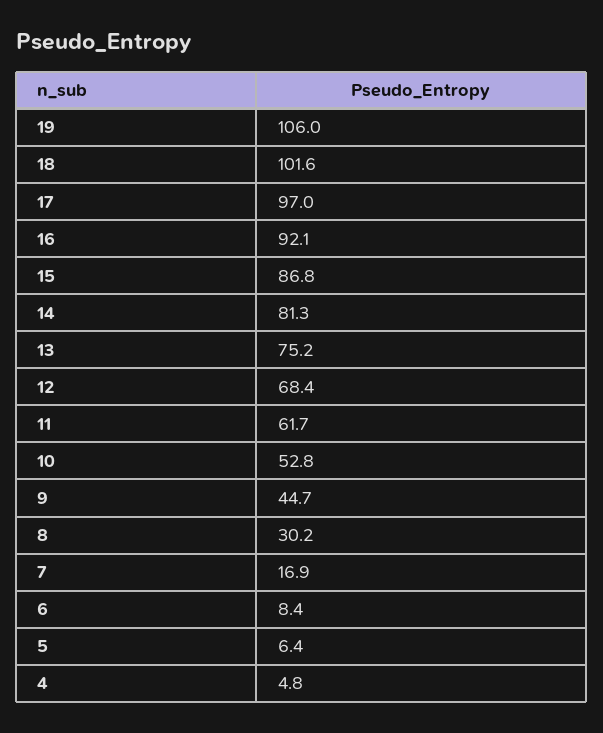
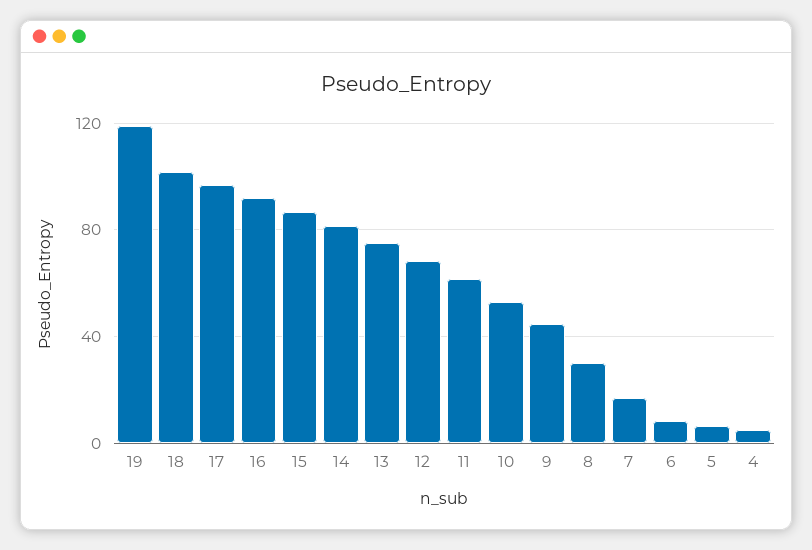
  {
-   "19": 106,
+   "19": 120,
    "18": 101.6,
    "17": 97,
    "16": 92.1,
    "15": 86.8,
    "14": 81.3,
    "13": 75.2,
    "12": 68.4,
    "11": 61.7,
    "10": 52.8,
    "9": 44.7,
    "8": 30.2,
    "7": 16.9,
    "6": 8.4,
    "5": 6.4,
    "4": 4.8
  }

